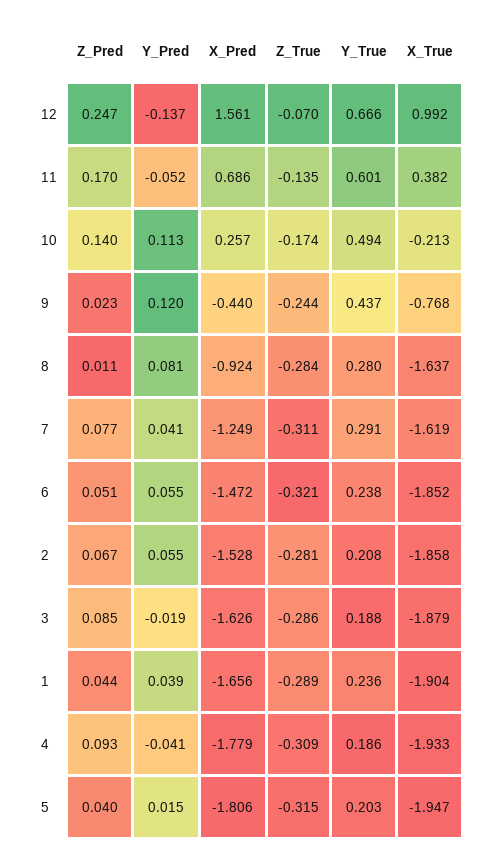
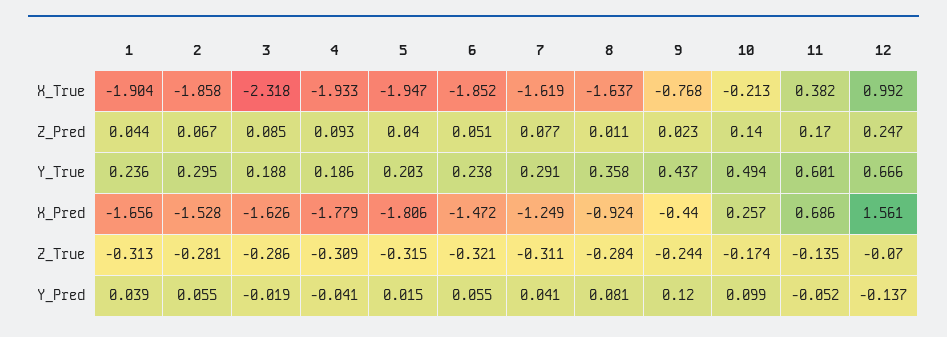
  {
    "Z_Pred": {
      "12": 0.247,
      "11": 0.17,
      "10": 0.14,
      "9": 0.023,
      "8": 0.011,
      "7": 0.077,
      "6": 0.051,
      "2": 0.067,
      "3": 0.085,
      "1": 0.044,
      "4": 0.093,
      "5": 0.04
    },
    "Y_Pred": {
      "12": -0.137,
      "11": -0.052,
-     "10": 0.113,
+     "10": 0.099,
      "9": 0.12,
      "8": 0.081,
      "7": 0.041,
      "6": 0.055,
      "2": 0.055,
      "3": -0.019,
      "1": 0.039,
      "4": -0.041,
      "5": 0.015
    },
    "X_Pred": {
      "12": 1.561,
      "11": 0.686,
      "10": 0.257,
      "9": -0.44,
      "8": -0.924,
      "7": -1.249,
      "6": -1.472,
      "2": -1.528,
      "3": -1.626,
      "1": -1.656,
      "4": -1.779,
      "5": -1.806
    },
    "Z_True": {
      "12": -0.07,
      "11": -0.135,
      "10": -0.174,
      "9": -0.244,
      "8": -0.284,
      "7": -0.311,
      "6": -0.321,
      "2": -0.281,
      "3": -0.286,
-     "1": -0.289,
+     "1": -0.313,
      "4": -0.309,
      "5": -0.315
    },
    "Y_True": {
      "12": 0.666,
      "11": 0.601,
      "10": 0.494,
      "9": 0.437,
-     "8": 0.28,
+     "8": 0.358,
      "7": 0.291,
      "6": 0.238,
-     "2": 0.208,
+     "2": 0.295,
      "3": 0.188,
      "1": 0.236,
      "4": 0.186,
      "5": 0.203
    },
    "X_True": {
      "12": 0.992,
      "11": 0.382,
      "10": -0.213,
      "9": -0.768,
      "8": -1.637,
      "7": -1.619,
      "6": -1.852,
      "2": -1.858,
-     "3": -1.879,
+     "3": -2.318,
      "1": -1.904,
      "4": -1.933,
      "5": -1.947
    }
  }

